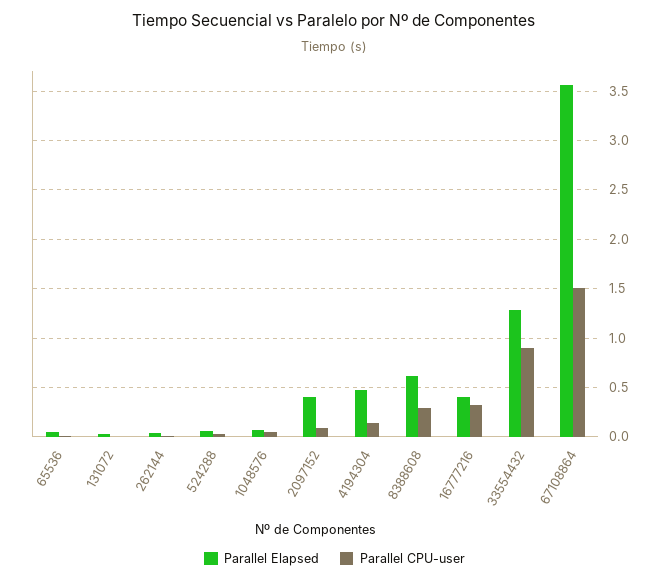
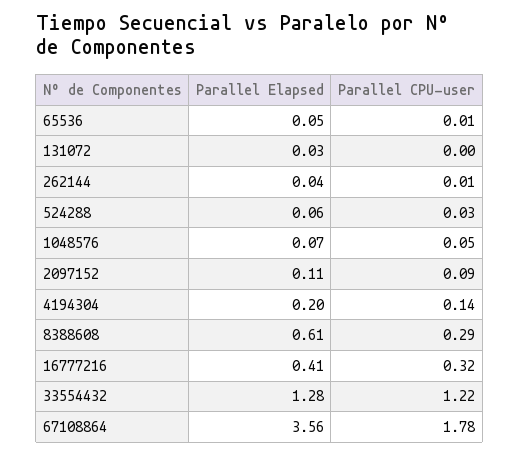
  {
    "Parallel Elapsed": {
      "65536": 0.05,
      "131072": 0.03,
      "262144": 0.04,
      "524288": 0.06,
      "1048576": 0.07,
-     "2097152": 0.4,
+     "2097152": 0.11,
-     "4194304": 0.5,
+     "4194304": 0.2,
      "8388608": 0.61,
      "16777216": 0.41,
      "33554432": 1.28,
      "67108864": 3.56
    },
    "Parallel CPU-user": {
      "65536": 0.01,
      "131072": 0,
      "262144": 0.01,
      "524288": 0.03,
      "1048576": 0.05,
      "2097152": 0.09,
      "4194304": 0.14,
      "8388608": 0.29,
      "16777216": 0.32,
-     "33554432": 0.9,
+     "33554432": 1.22,
-     "67108864": 1.5
+     "67108864": 1.78
    }
  }

